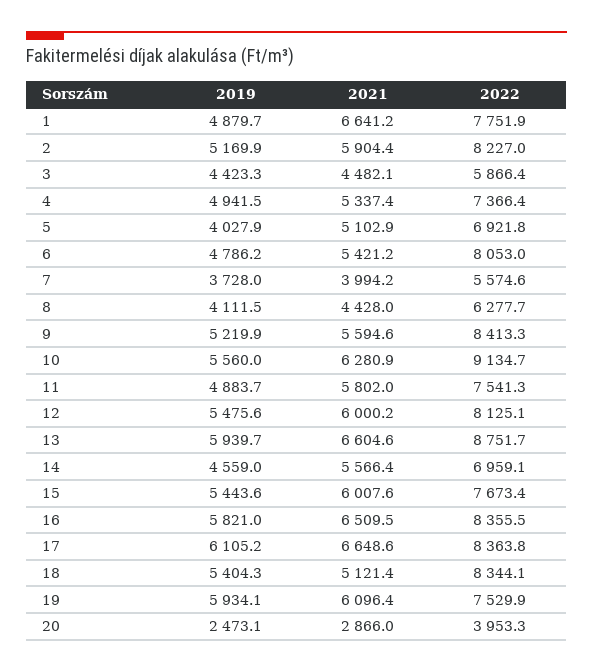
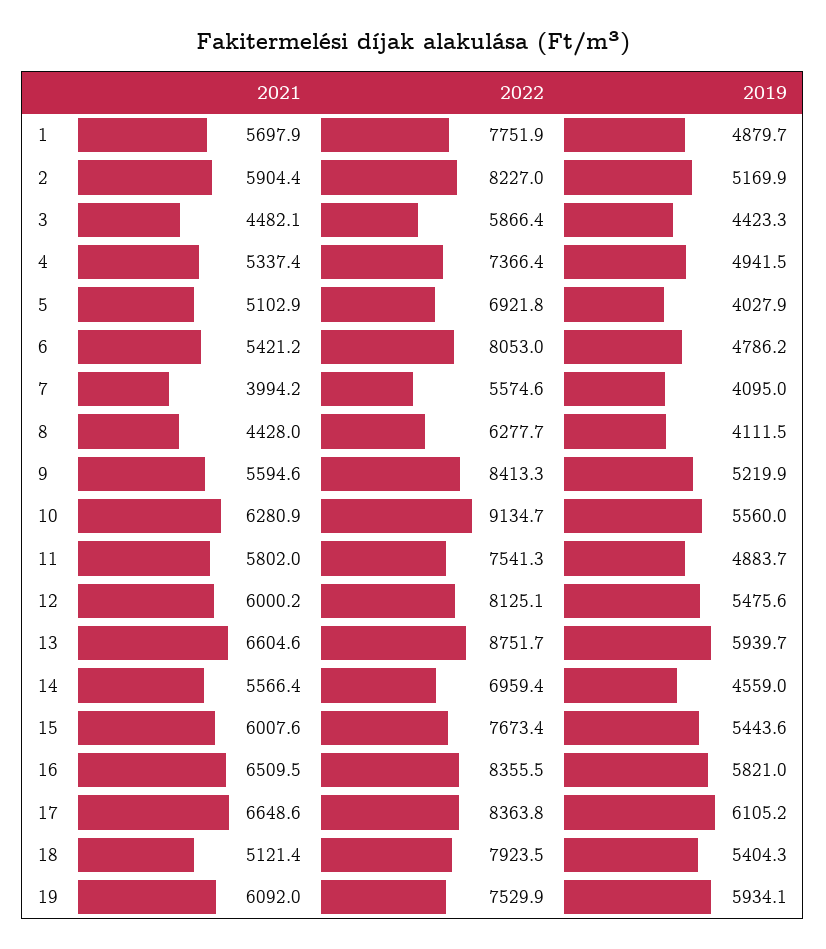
  {
    "2019": {
      "1": 4879.7,
      "2": 5169.9,
      "3": 4423.3,
      "4": 4941.5,
      "5": 4027.9,
      "6": 4786.2,
-     "7": 3728,
+     "7": 4095,
      "8": 4111.5,
      "9": 5219.9,
      "10": 5560,
      "11": 4883.7,
      "12": 5475.6,
      "13": 5939.7,
      "14": 4559,
      "15": 5443.6,
      "16": 5821,
      "17": 6105.2,
      "18": 5404.3,
-     "19": 5934.1,
+     "19": 5934.1
-     "20": 2473.1
    },
    "2021": {
-     "1": 6641.2,
+     "1": 5697.9,
      "2": 5904.4,
      "3": 4482.1,
      "4": 5337.4,
      "5": 5102.9,
      "6": 5421.2,
      "7": 3994.2,
      "8": 4428,
      "9": 5594.6,
      "10": 6280.9,
      "11": 5802,
      "12": 6000.2,
      "13": 6604.6,
      "14": 5566.4,
      "15": 6007.6,
      "16": 6509.5,
      "17": 6648.6,
      "18": 5121.4,
-     "19": 6096.4,
+     "19": 6092
-     "20": 2866
    },
    "2022": {
      "1": 7751.9,
      "2": 8227,
      "3": 5866.4,
      "4": 7366.4,
      "5": 6921.8,
      "6": 8053,
      "7": 5574.6,
      "8": 6277.7,
      "9": 8413.3,
      "10": 9134.7,
      "11": 7541.3,
      "12": 8125.1,
      "13": 8751.7,
-     "14": 6959.1,
+     "14": 6959.4,
      "15": 7673.4,
      "16": 8355.5,
      "17": 8363.8,
-     "18": 8344.1,
+     "18": 7923.5,
-     "19": 7529.9,
+     "19": 7529.9
-     "20": 3953.3
    }
  }

